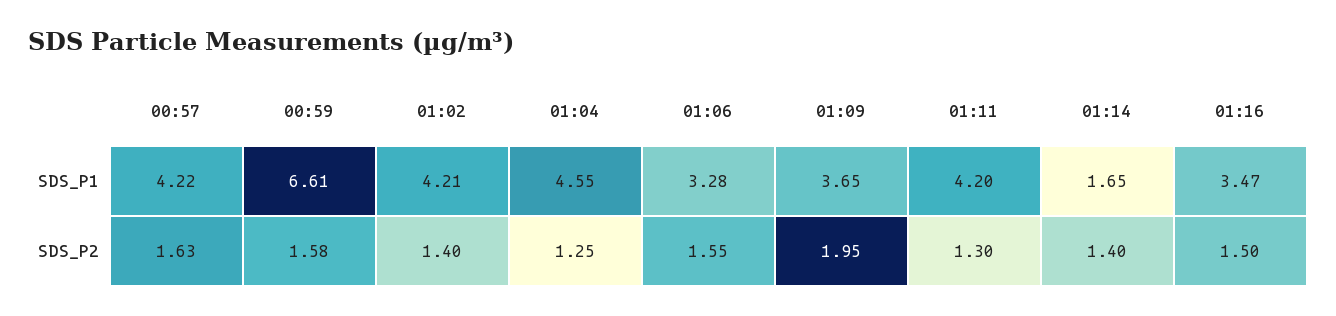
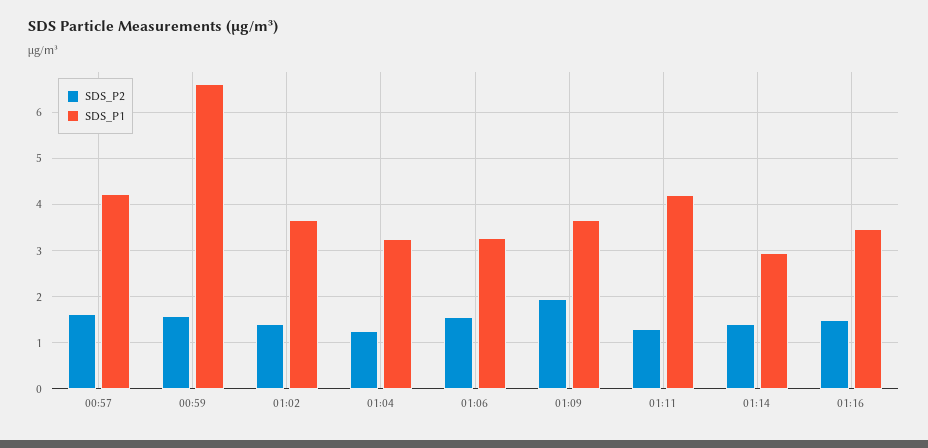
  {
    "SDS_P1": {
      "00:57": 4.22,
      "00:59": 6.61,
-     "01:02": 4.21,
+     "01:02": 3.6,
-     "01:04": 4.55,
+     "01:04": 3.2,
      "01:06": 3.28,
      "01:09": 3.65,
      "01:11": 4.2,
-     "01:14": 1.65,
+     "01:14": 3,
      "01:16": 3.47
    },
    "SDS_P2": {
      "00:57": 1.63,
      "00:59": 1.58,
      "01:02": 1.4,
      "01:04": 1.25,
      "01:06": 1.55,
      "01:09": 1.95,
      "01:11": 1.3,
      "01:14": 1.4,
      "01:16": 1.5
    }
  }

